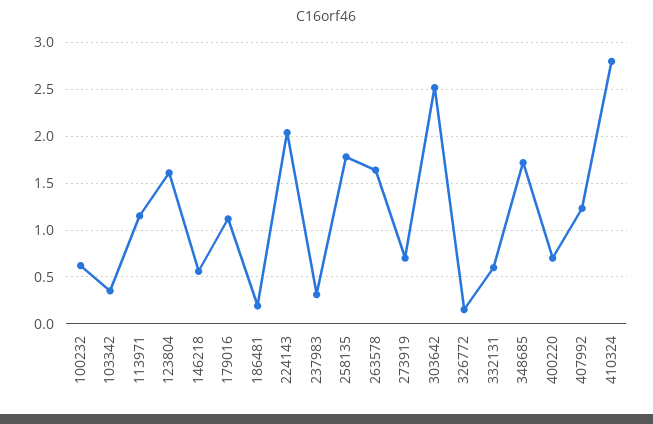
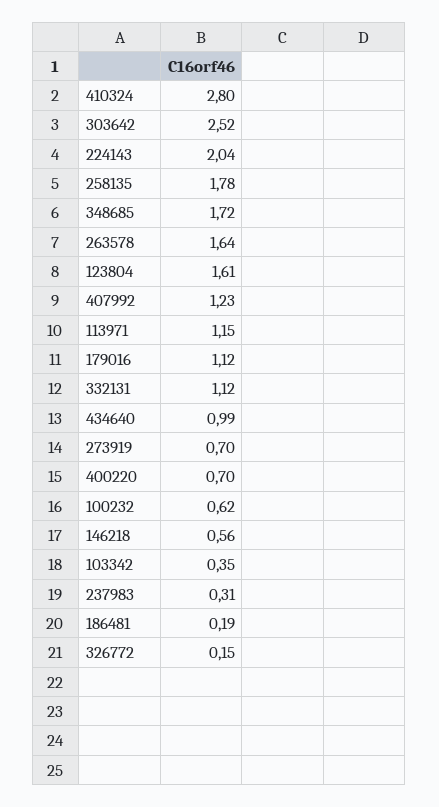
  {
    "100232": 0.62,
    "103342": 0.35,
    "113971": 1.15,
    "123804": 1.61,
    "146218": 0.56,
    "179016": 1.12,
    "186481": 0.19,
    "224143": 2.04,
    "237983": 0.31,
    "258135": 1.78,
    "263578": 1.64,
    "273919": 0.7,
    "303642": 2.52,
    "326772": 0.15,
-   "332131": 0.6,
+   "332131": 1.12,
    "348685": 1.72,
    "400220": 0.7,
    "407992": 1.23,
-   "410324": 2.8
+   "410324": 2.8,
+   "434640": 0.99
  }

